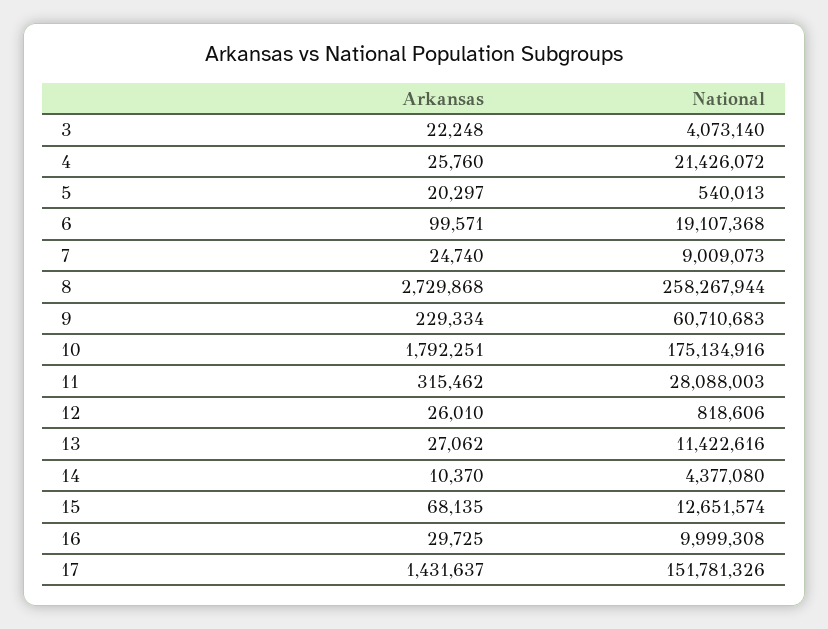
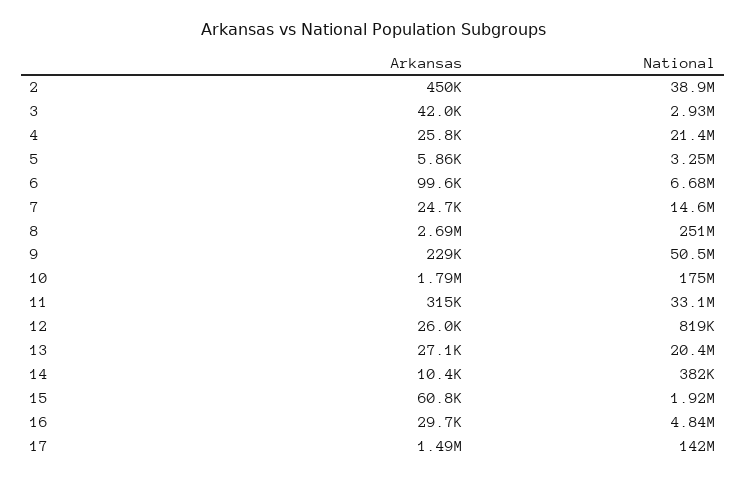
  {
    "Arkansas": {
-     "3": 22248,
+     "3": 42000,
      "4": 25760,
-     "5": 20297,
+     "5": 5860,
      "6": 99571,
      "7": 24740,
-     "8": 2729868,
+     "8": 2690000,
      "9": 229334,
      "10": 1792251,
      "11": 315462,
      "12": 26010,
      "13": 27062,
      "14": 10370,
-     "15": 68135,
+     "15": 60800,
      "16": 29725,
-     "17": 1431637
+     "17": 1490000,
+     "2": 450000
    },
    "National": {
-     "3": 4073140,
+     "3": 2930000,
      "4": 21426072,
-     "5": 540013,
+     "5": 3250000,
-     "6": 19107368,
+     "6": 6680000,
-     "7": 9009073,
+     "7": 14600000,
-     "8": 258267944,
+     "8": 251000000,
-     "9": 60710683,
+     "9": 50500000,
      "10": 175134916,
-     "11": 28088003,
+     "11": 33100000,
      "12": 818606,
-     "13": 11422616,
+     "13": 20400000,
-     "14": 4377080,
+     "14": 382000,
-     "15": 12651574,
+     "15": 1920000,
-     "16": 9999308,
+     "16": 4840000,
-     "17": 151781326
+     "17": 142000000,
+     "2": 38900000
    }
  }

